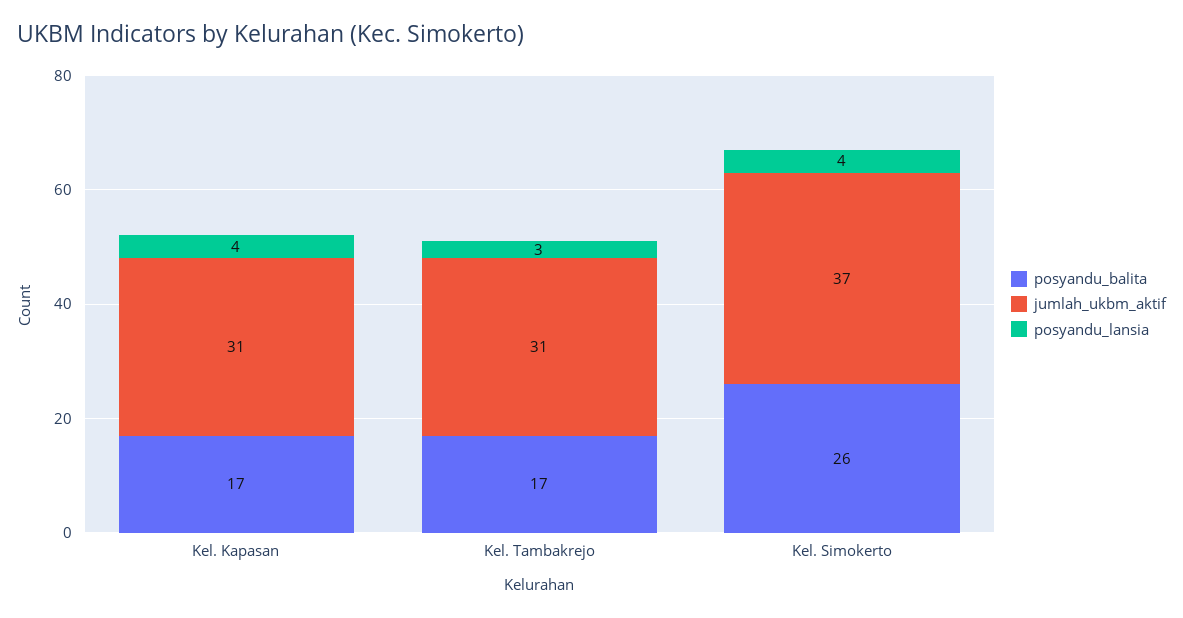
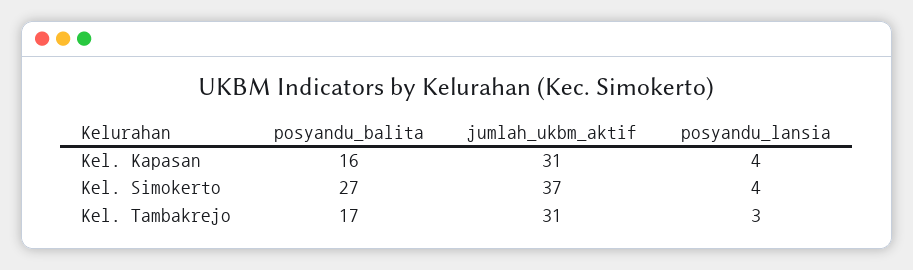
  {
    "posyandu_balita": {
-     "Kel. Kapasan": 17,
+     "Kel. Kapasan": 16,
      "Kel. Tambakrejo": 17,
-     "Kel. Simokerto": 26
+     "Kel. Simokerto": 27
    },
    "jumlah_ukbm_aktif": {
      "Kel. Kapasan": 31,
      "Kel. Tambakrejo": 31,
      "Kel. Simokerto": 37
    },
    "posyandu_lansia": {
      "Kel. Kapasan": 4,
      "Kel. Tambakrejo": 3,
      "Kel. Simokerto": 4
    }
  }

